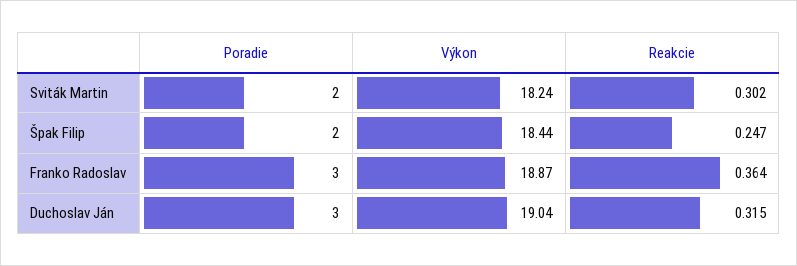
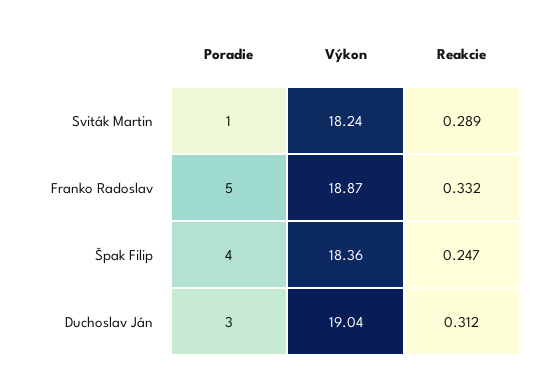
  {
    "Poradie": {
-     "Sviták Martin": 2,
+     "Sviták Martin": 1,
-     "Špak Filip": 2,
+     "Špak Filip": 4,
-     "Franko Radoslav": 3,
+     "Franko Radoslav": 5,
      "Duchoslav Ján": 3
    },
    "Výkon": {
      "Sviták Martin": 18.24,
-     "Špak Filip": 18.44,
+     "Špak Filip": 18.36,
      "Franko Radoslav": 18.87,
      "Duchoslav Ján": 19.04
    },
    "Reakcie": {
-     "Sviták Martin": 0.302,
+     "Sviták Martin": 0.289,
      "Špak Filip": 0.247,
-     "Franko Radoslav": 0.364,
+     "Franko Radoslav": 0.332,
-     "Duchoslav Ján": 0.315
+     "Duchoslav Ján": 0.312
    }
  }

